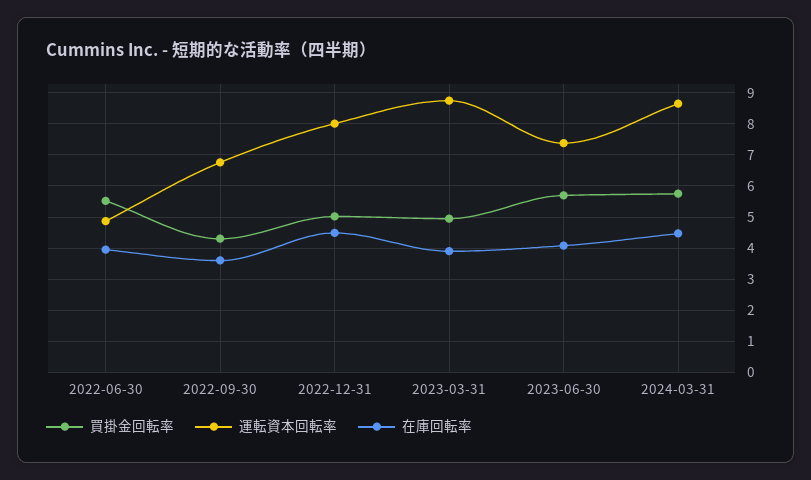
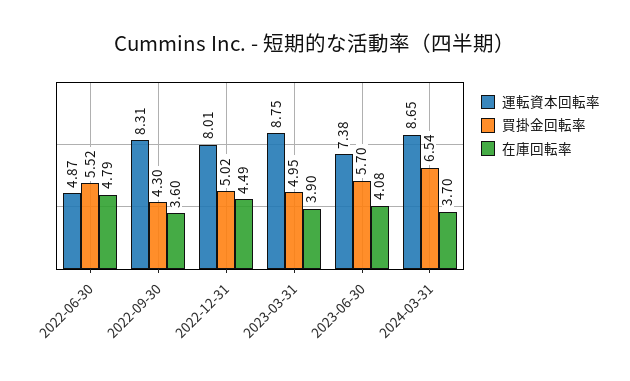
  {
    "買掛金回転率": {
      "2022-06-30": 5.52,
      "2022-09-30": 4.3,
      "2022-12-31": 5.02,
      "2023-03-31": 4.95,
      "2023-06-30": 5.7,
-     "2024-03-31": 5.8
+     "2024-03-31": 6.54
    },
    "運転資本回転率": {
      "2022-06-30": 4.87,
-     "2022-09-30": 6.8,
+     "2022-09-30": 8.31,
      "2022-12-31": 8.01,
      "2023-03-31": 8.75,
      "2023-06-30": 7.38,
      "2024-03-31": 8.65
    },
    "在庫回転率": {
-     "2022-06-30": 4,
+     "2022-06-30": 4.79,
      "2022-09-30": 3.6,
      "2022-12-31": 4.49,
      "2023-03-31": 3.9,
      "2023-06-30": 4.08,
-     "2024-03-31": 4.4
+     "2024-03-31": 3.7
    }
  }

